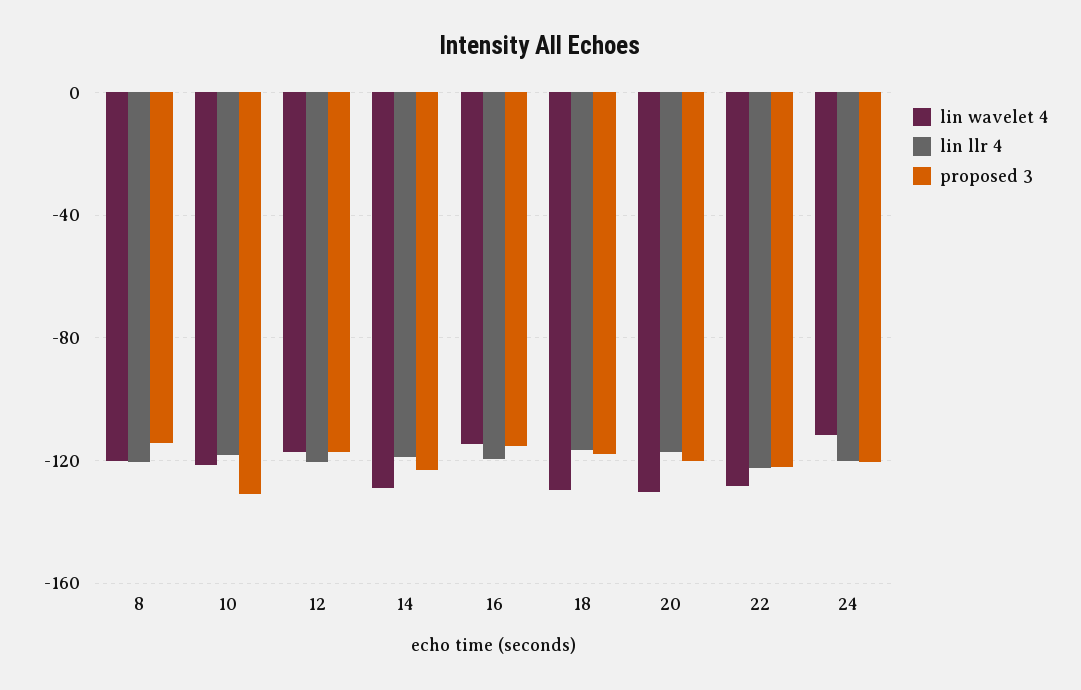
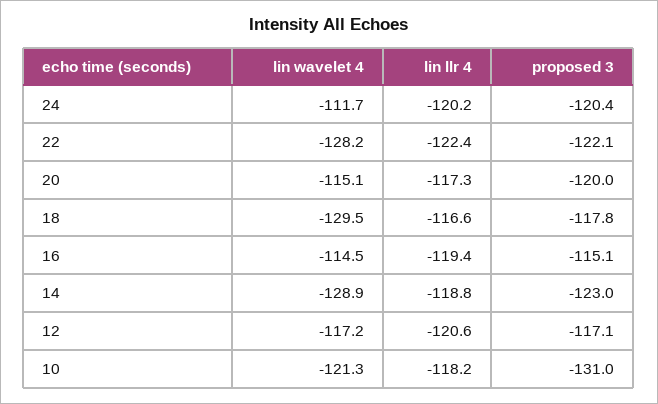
  {
    "lin wavelet 4": {
-     "8": -120,
      "10": -121.3,
      "12": -117.2,
      "14": -128.9,
      "16": -114.5,
      "18": -129.5,
-     "20": -130,
+     "20": -115.1,
      "22": -128.2,
      "24": -111.7
    },
    "lin llr 4": {
-     "8": -120,
      "10": -118.2,
      "12": -120.6,
      "14": -118.8,
      "16": -119.4,
      "18": -116.6,
      "20": -117.3,
      "22": -122.4,
      "24": -120.2
    },
    "proposed 3": {
-     "8": -115,
      "10": -131,
      "12": -117.1,
      "14": -123,
      "16": -115.1,
      "18": -117.8,
      "20": -120,
      "22": -122.1,
      "24": -120.4
    }
  }

